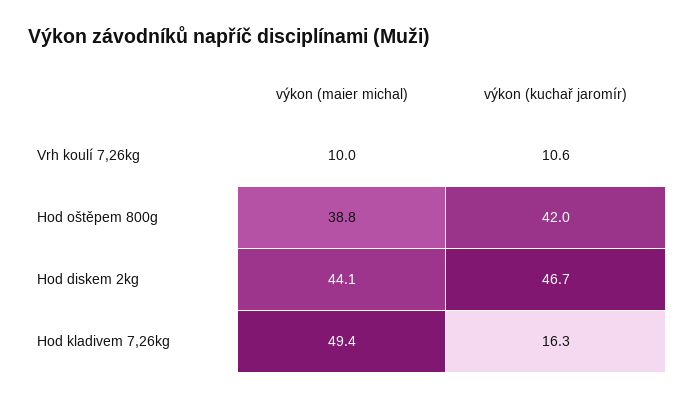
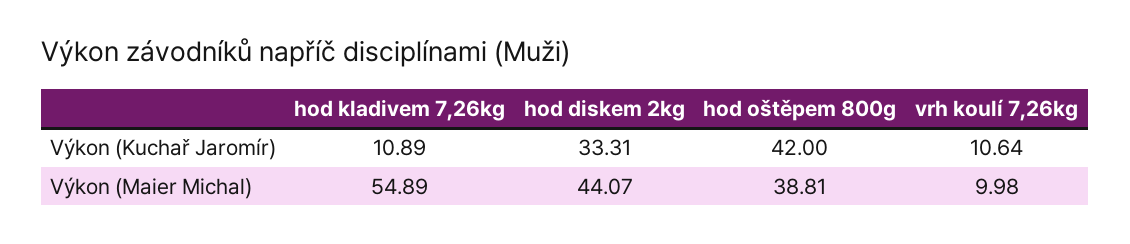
  {
    "výkon (maier michal)": {
      "Vrh koulí 7,26kg": 9.98,
      "Hod oštěpem 800g": 38.81,
      "Hod diskem 2kg": 44.07,
-     "Hod kladivem 7,26kg": 49.4
+     "Hod kladivem 7,26kg": 54.89
    },
    "výkon (kuchař jaromír)": {
      "Vrh koulí 7,26kg": 10.64,
      "Hod oštěpem 800g": 42,
-     "Hod diskem 2kg": 46.7,
+     "Hod diskem 2kg": 33.31,
-     "Hod kladivem 7,26kg": 16.3
+     "Hod kladivem 7,26kg": 10.89
    }
  }

